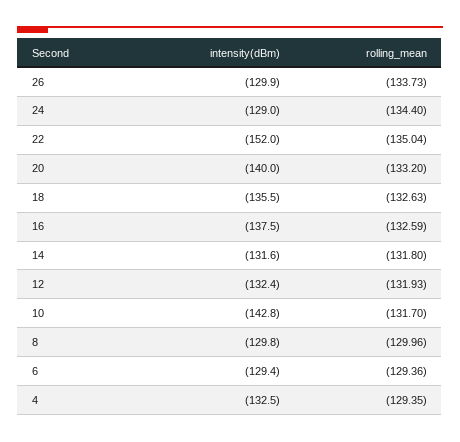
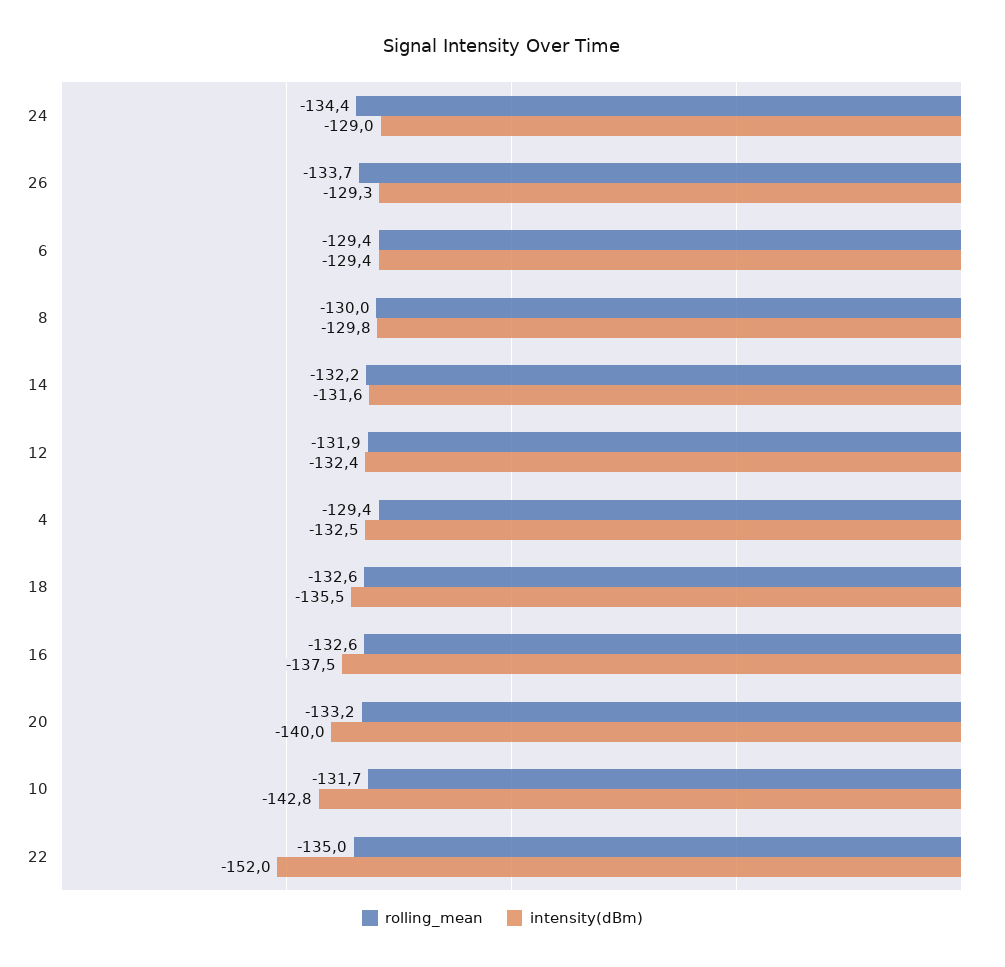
  {
    "intensity(dBm)": {
-     "26": -129.9,
+     "26": -129.3,
      "24": -129,
      "22": -152,
      "20": -140,
      "18": -135.5,
      "16": -137.5,
      "14": -131.6,
      "12": -132.4,
      "10": -142.8,
      "8": -129.8,
      "6": -129.4,
      "4": -132.5
    },
    "rolling_mean": {
      "26": -133.73,
      "24": -134.4,
      "22": -135.04,
      "20": -133.2,
      "18": -132.63,
      "16": -132.59,
-     "14": -131.8,
+     "14": -132.2,
      "12": -131.93,
      "10": -131.7,
      "8": -129.96,
      "6": -129.36,
      "4": -129.35
    }
  }

